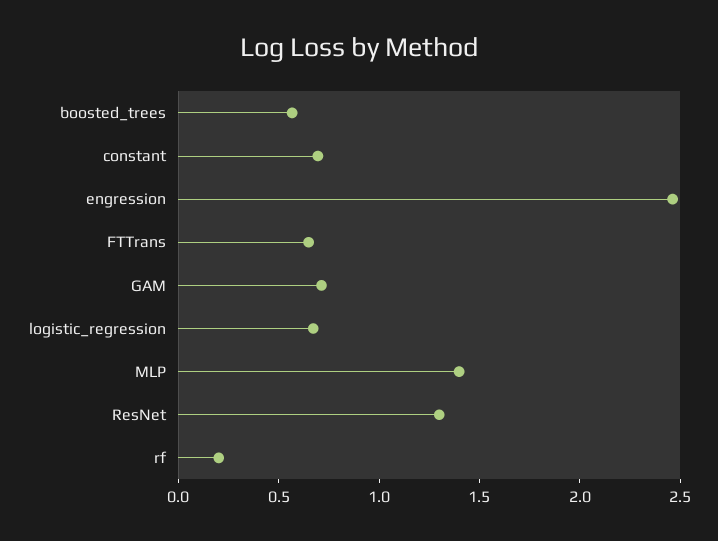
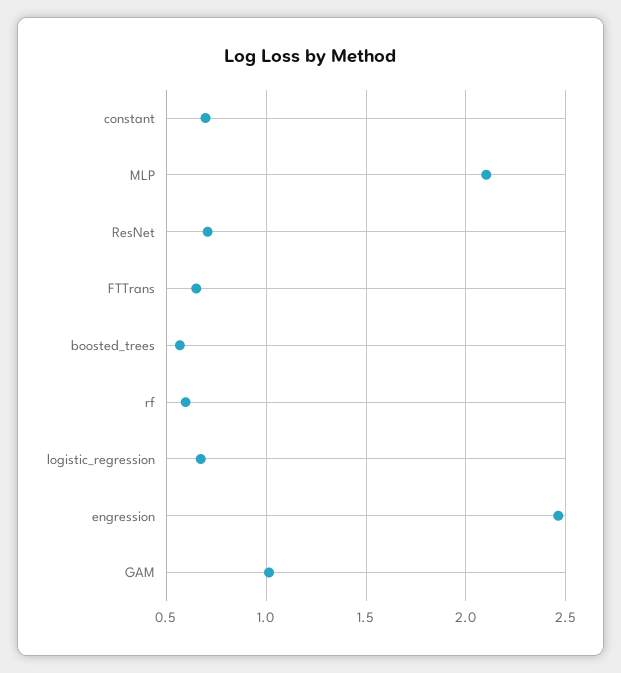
  {
    "boosted_trees": 0.55,
    "constant": 0.7,
    "engression": 2.45,
    "FTTrans": 0.65,
-   "GAM": 0.7,
+   "GAM": 1,
    "logistic_regression": 0.65,
-   "MLP": 1.4,
+   "MLP": 2.1,
-   "ResNet": 1.3,
+   "ResNet": 0.7,
-   "rf": 0.2
+   "rf": 0.6
  }

